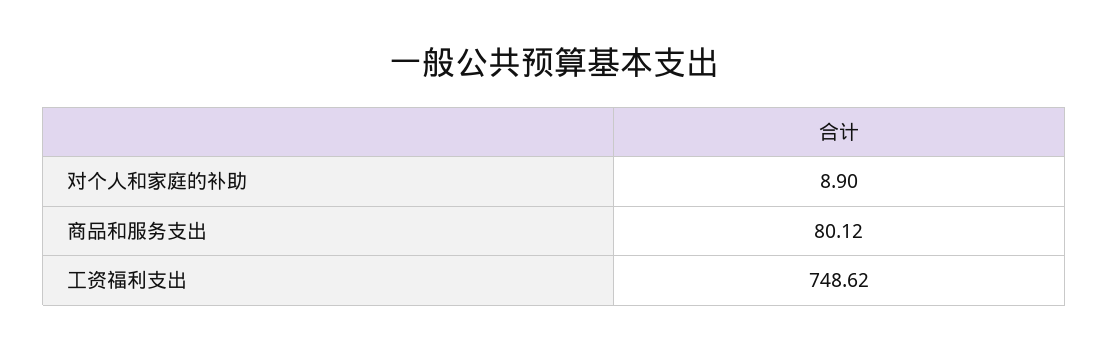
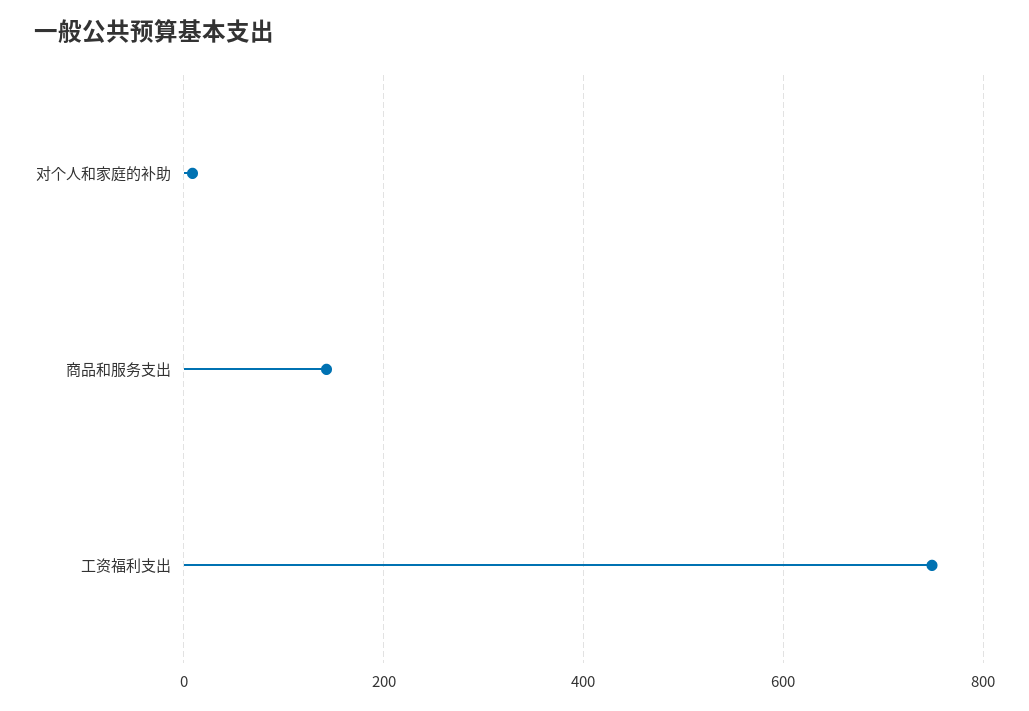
  {
    "对个人和家庭的补助": 8.9,
-   "商品和服务支出": 80.12,
+   "商品和服务支出": 140,
    "工资福利支出": 748.62
  }

